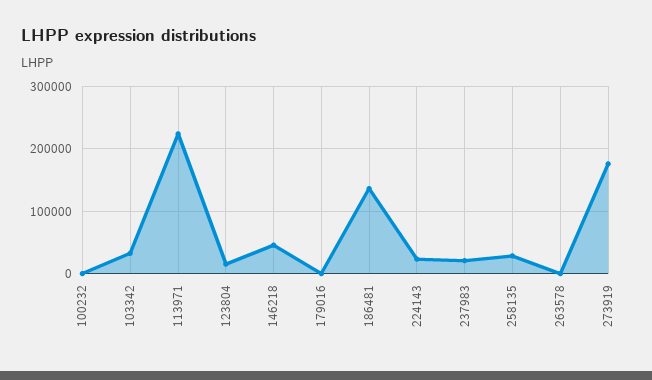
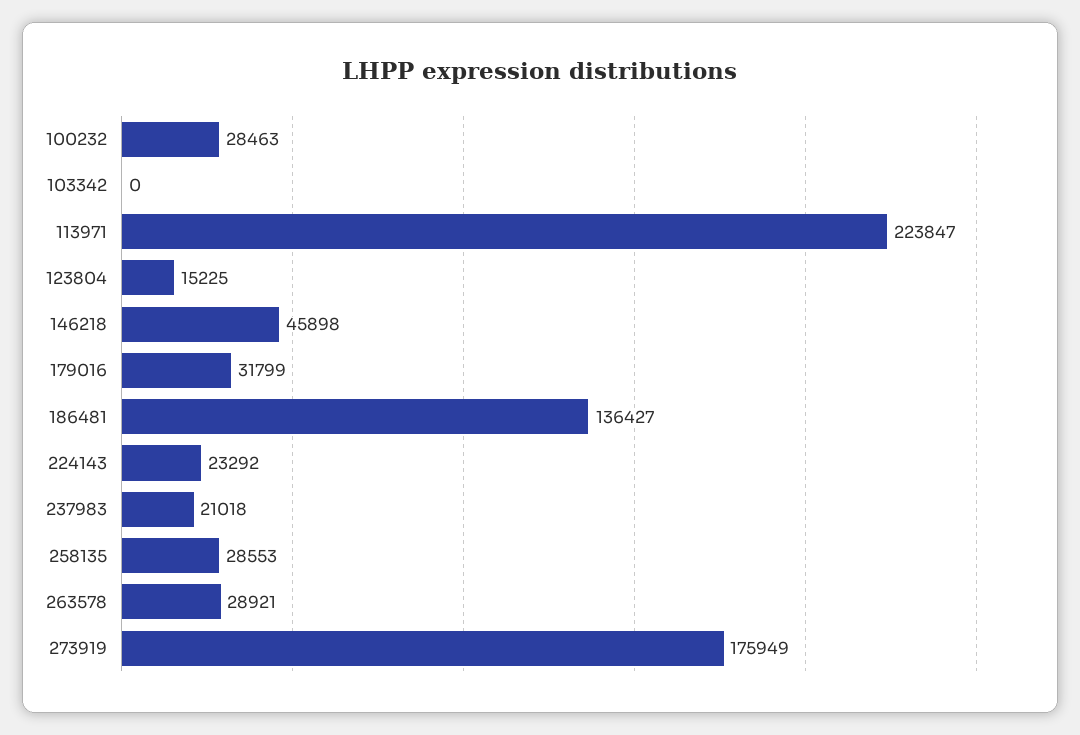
  {
-   "100232": 0,
+   "100232": 28463,
-   "103342": 30000,
+   "103342": 0,
    "113971": 223847,
    "123804": 15225,
    "146218": 45898,
-   "179016": 0,
+   "179016": 31799,
    "186481": 136427,
    "224143": 23292,
    "237983": 21018,
    "258135": 28553,
-   "263578": 0,
+   "263578": 28921,
    "273919": 175949
  }

